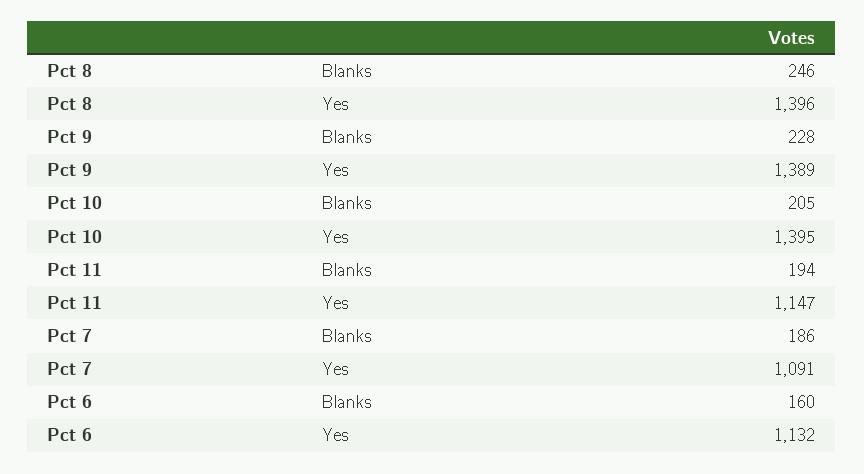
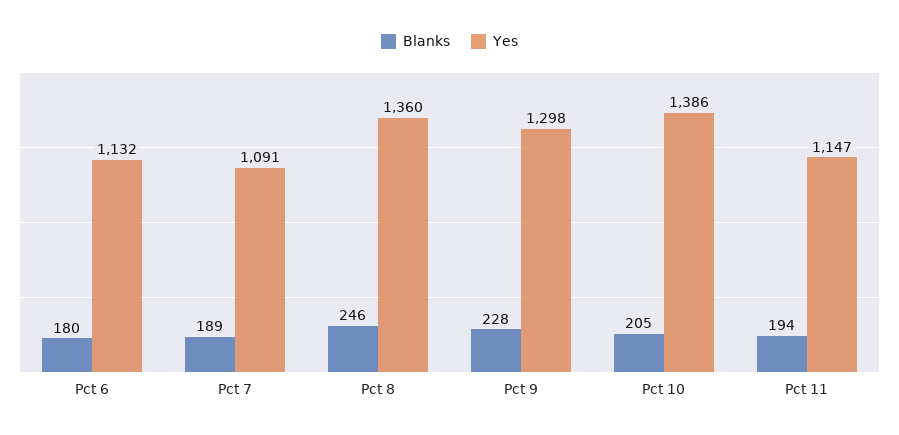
  {
    "Blanks": {
      "Pct 8": 246,
      "Pct 9": 228,
      "Pct 10": 205,
      "Pct 11": 194,
-     "Pct 7": 186,
+     "Pct 7": 189,
-     "Pct 6": 160
+     "Pct 6": 180
    },
    "Yes": {
-     "Pct 8": 1396,
+     "Pct 8": 1360,
-     "Pct 9": 1389,
+     "Pct 9": 1298,
-     "Pct 10": 1395,
+     "Pct 10": 1386,
      "Pct 11": 1147,
      "Pct 7": 1091,
      "Pct 6": 1132
    }
  }

